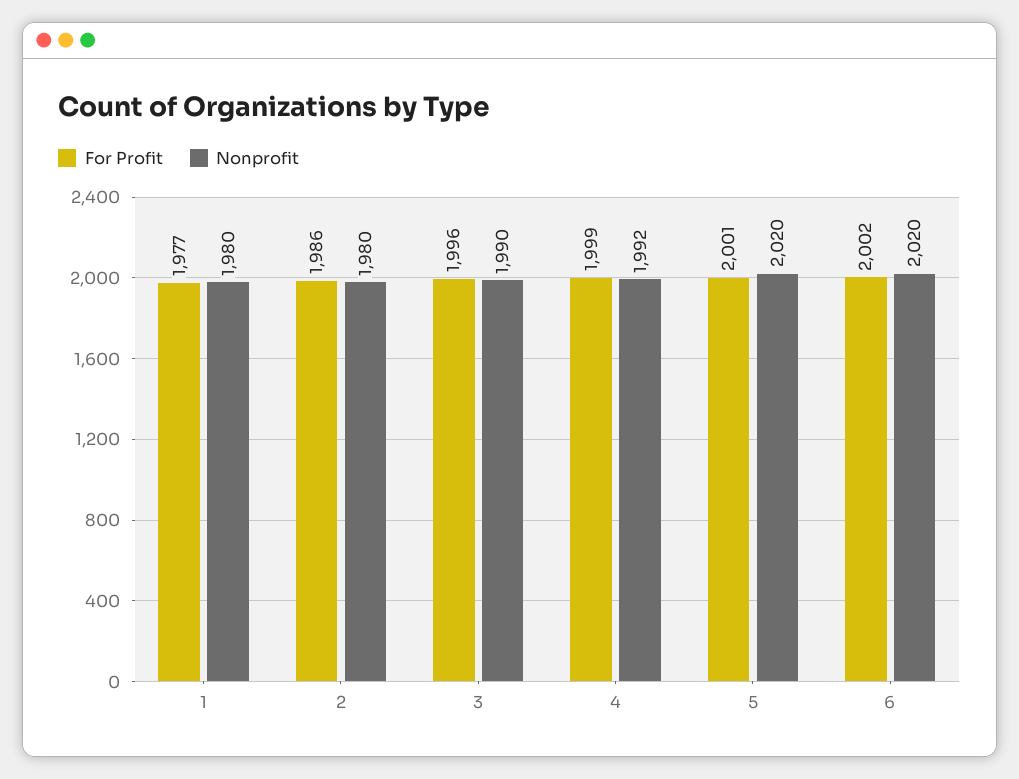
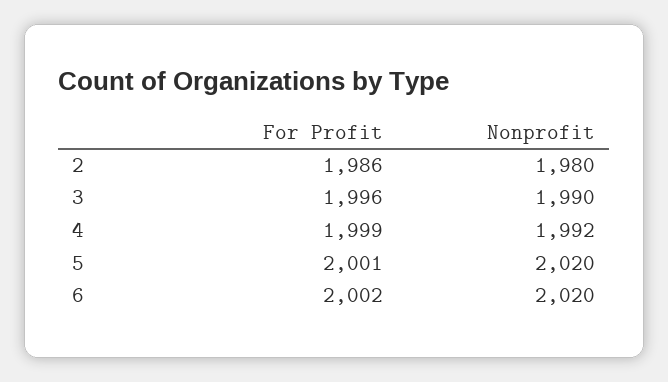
  {
    "For Profit": {
-     "1": 1977,
      "2": 1986,
      "3": 1996,
      "4": 1999,
      "5": 2001,
      "6": 2002
    },
    "Nonprofit": {
-     "1": 1980,
      "2": 1980,
      "3": 1990,
      "4": 1992,
      "5": 2020,
      "6": 2020
    }
  }

